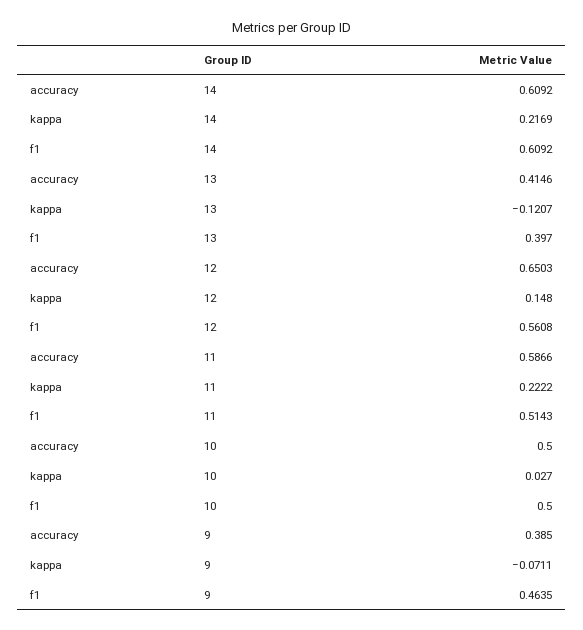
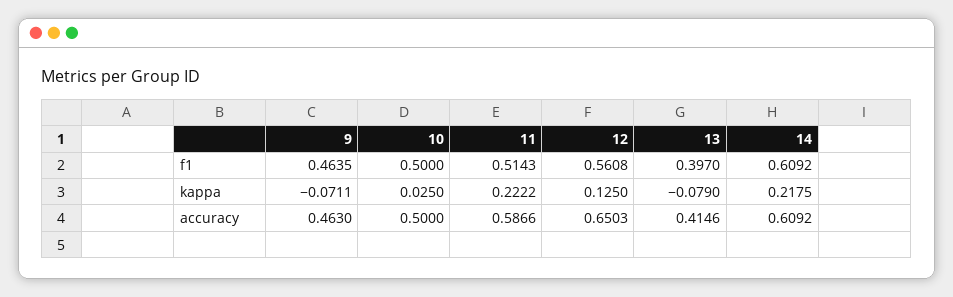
  {
    "accuracy": {
      "14": 0.6092,
      "13": 0.4146,
      "12": 0.6503,
      "11": 0.5866,
      "10": 0.5,
-     "9": 0.385
+     "9": 0.463
    },
    "kappa": {
-     "14": 0.2169,
+     "14": 0.2175,
-     "13": -0.1207,
+     "13": -0.079,
-     "12": 0.148,
+     "12": 0.125,
      "11": 0.2222,
-     "10": 0.027,
+     "10": 0.025,
      "9": -0.0711
    },
    "f1": {
      "14": 0.6092,
      "13": 0.397,
      "12": 0.5608,
      "11": 0.5143,
      "10": 0.5,
      "9": 0.4635
    }
  }

